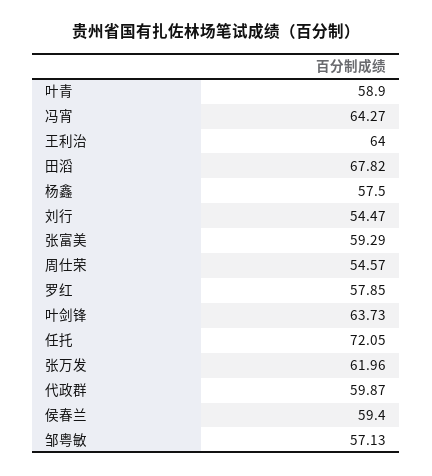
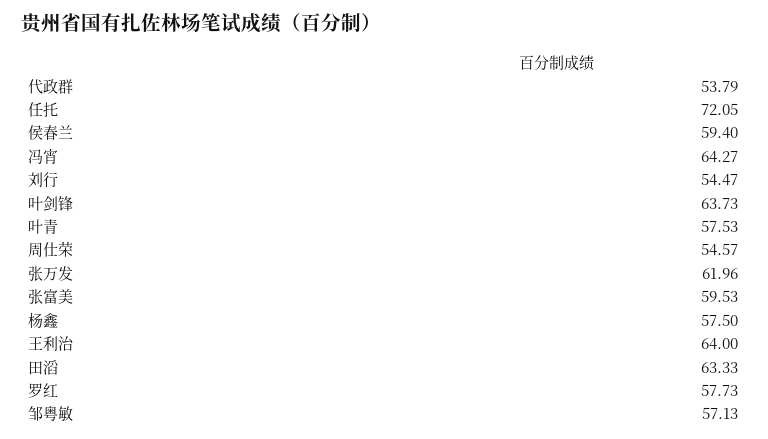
  {
-   "叶青": 58.9,
+   "叶青": 57.53,
    "冯宵": 64.27,
    "王利治": 64,
-   "田滔": 67.82,
+   "田滔": 63.33,
    "杨鑫": 57.5,
    "刘行": 54.47,
-   "张富美": 59.29,
+   "张富美": 59.53,
    "周仕荣": 54.57,
-   "罗红": 57.85,
+   "罗红": 57.73,
    "叶剑锋": 63.73,
    "任托": 72.05,
    "张万发": 61.96,
-   "代政群": 59.87,
+   "代政群": 53.79,
    "侯春兰": 59.4,
    "邹粤敏": 57.13
  }

